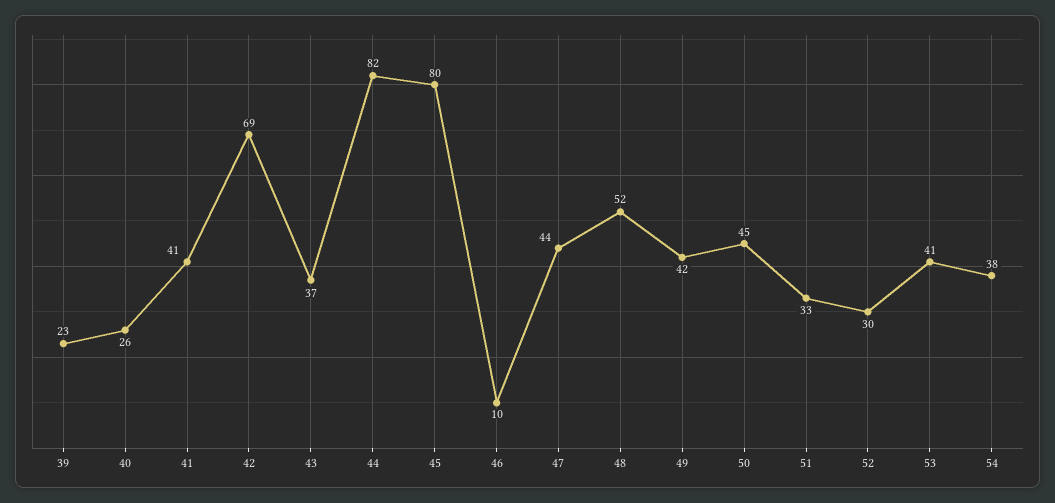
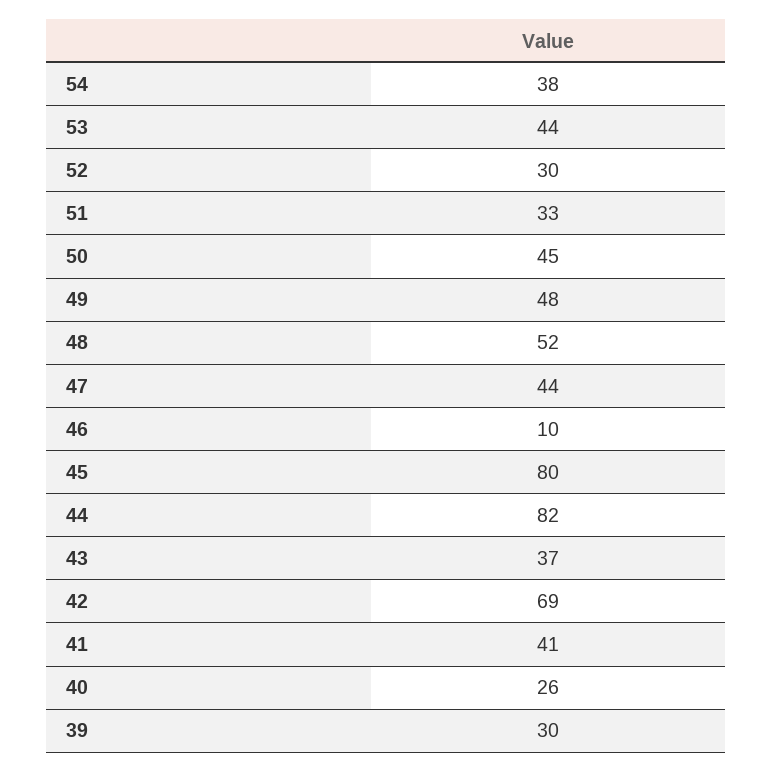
  {
-   "39": 23,
+   "39": 30,
    "40": 26,
    "41": 41,
    "42": 69,
    "43": 37,
    "44": 82,
    "45": 80,
    "46": 10,
    "47": 44,
    "48": 52,
-   "49": 42,
+   "49": 48,
    "50": 45,
    "51": 33,
    "52": 30,
-   "53": 41,
+   "53": 44,
    "54": 38
  }

